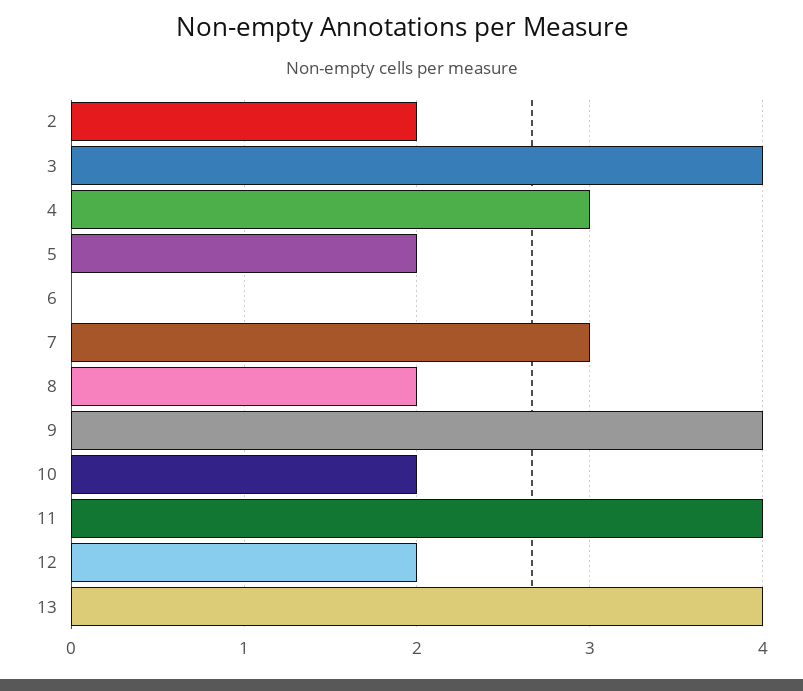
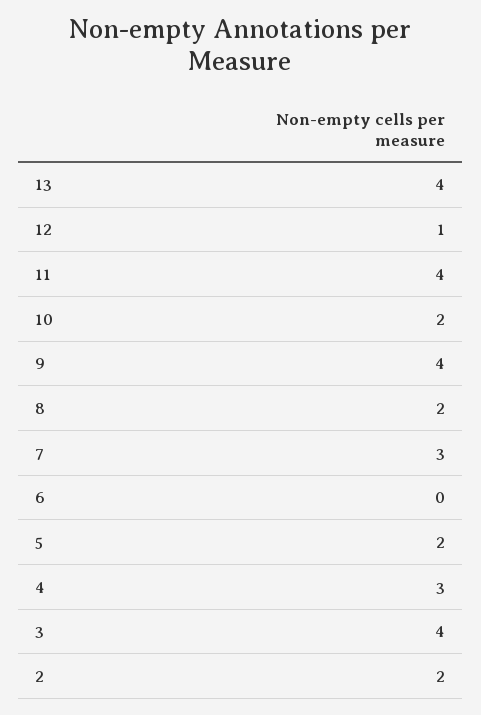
  {
    "2": 2,
    "3": 4,
    "4": 3,
    "5": 2,
    "6": 0,
    "7": 3,
    "8": 2,
    "9": 4,
    "10": 2,
    "11": 4,
-   "12": 2,
+   "12": 1,
    "13": 4
  }

